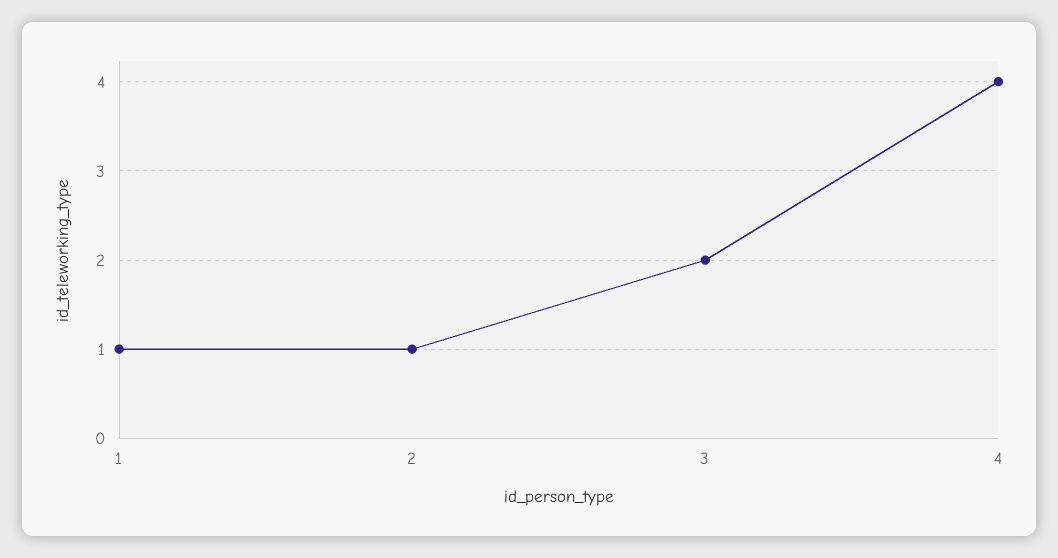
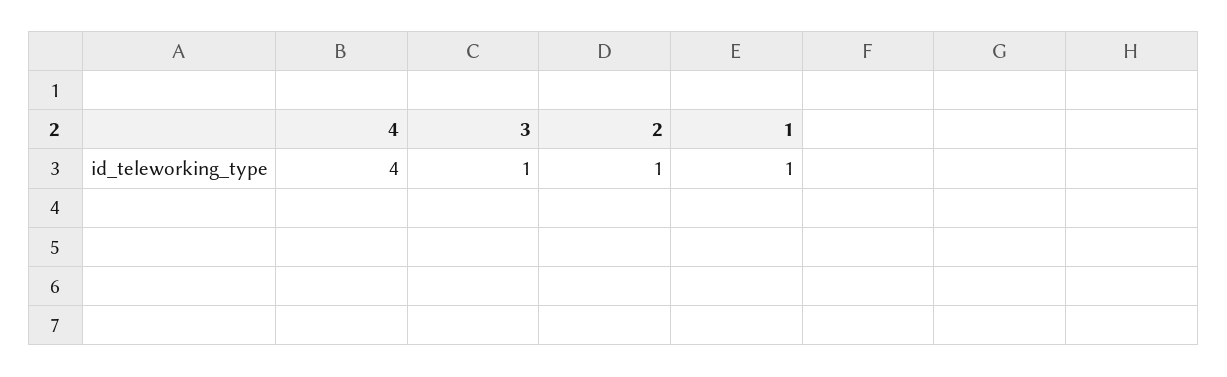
  {
    "1": 1,
    "2": 1,
-   "3": 2,
+   "3": 1,
    "4": 4
  }

